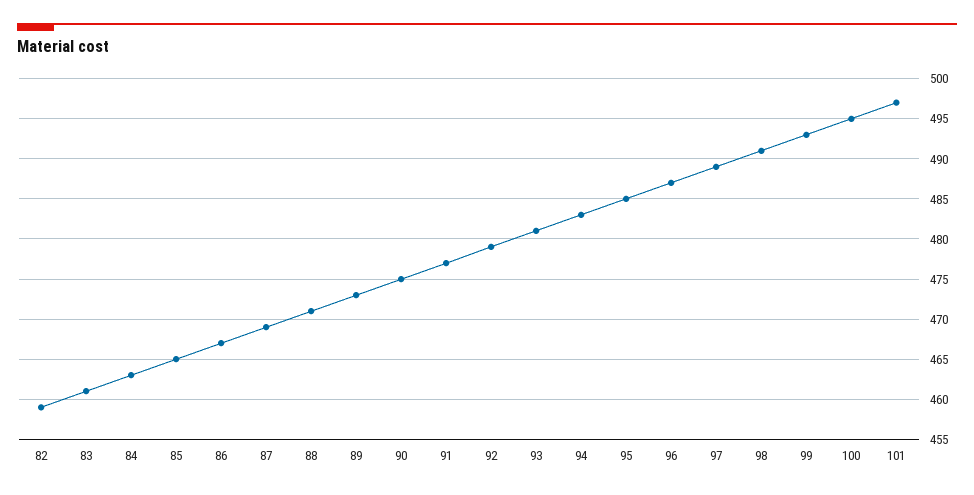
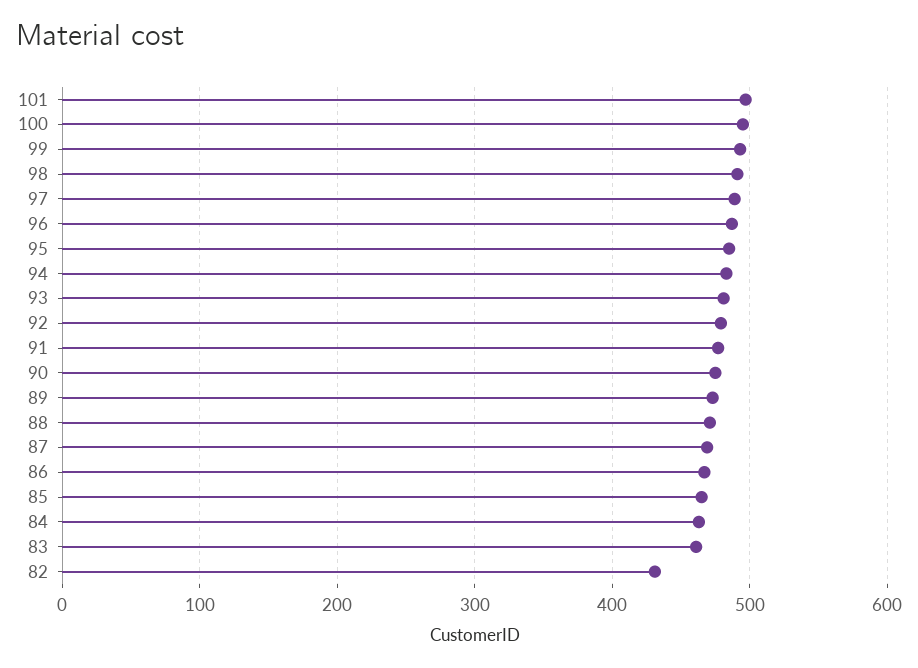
  {
-   "82": 459,
+   "82": 430,
    "83": 461,
    "84": 463,
    "85": 465,
    "86": 467,
    "87": 469,
    "88": 471,
    "89": 473,
    "90": 475,
    "91": 477,
    "92": 479,
    "93": 481,
    "94": 483,
    "95": 485,
    "96": 487,
    "97": 489,
    "98": 491,
    "99": 493,
    "100": 495,
    "101": 497
  }

